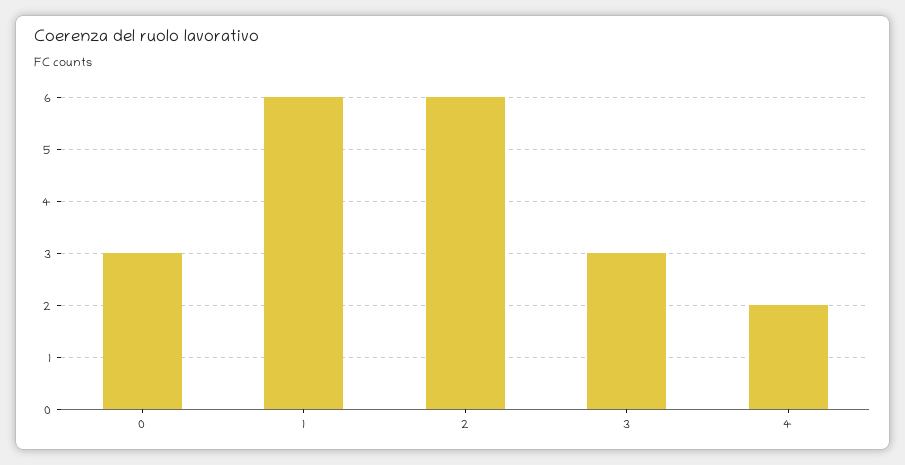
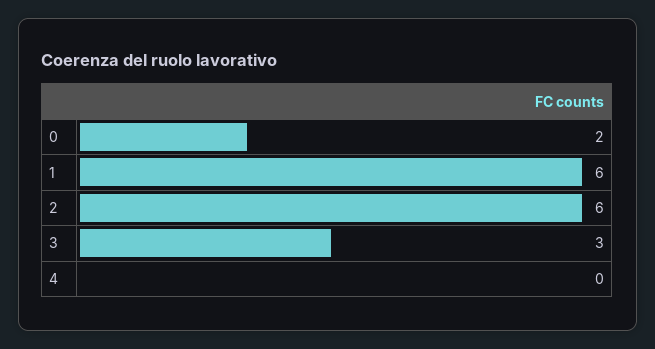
  {
-   "0": 3,
+   "0": 2,
    "1": 6,
    "2": 6,
    "3": 3,
-   "4": 2
+   "4": 0
  }

